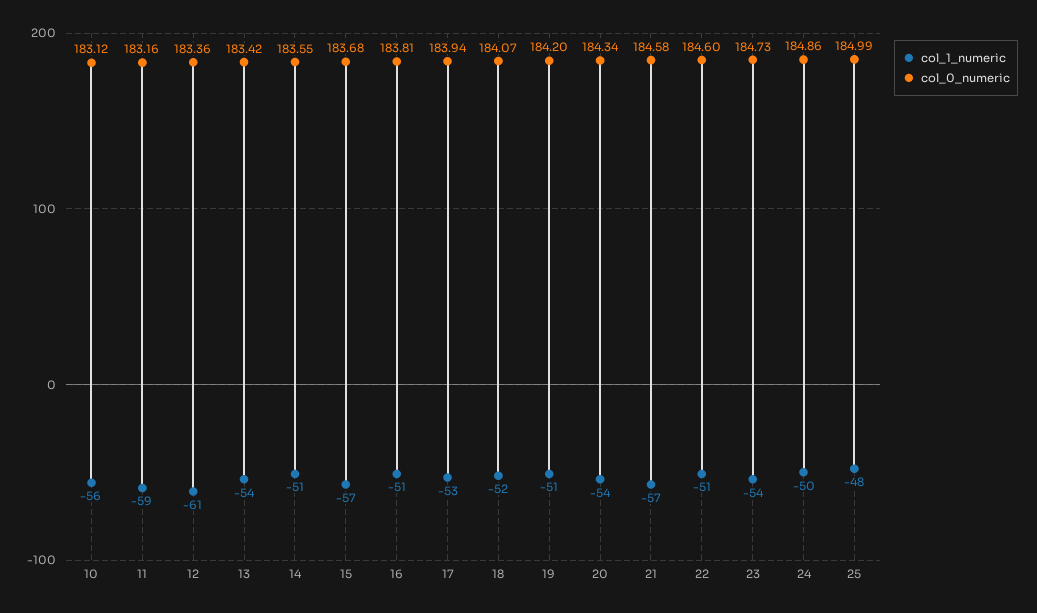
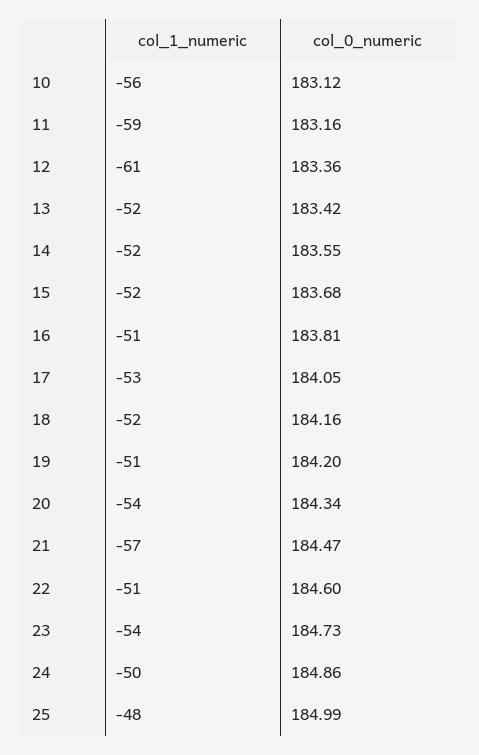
  {
    "col_1_numeric": {
      "10": -56,
      "11": -59,
      "12": -61,
-     "13": -54,
+     "13": -52,
-     "14": -51,
+     "14": -52,
-     "15": -57,
+     "15": -52,
      "16": -51,
      "17": -53,
      "18": -52,
      "19": -51,
      "20": -54,
      "21": -57,
      "22": -51,
      "23": -54,
      "24": -50,
      "25": -48
    },
    "col_0_numeric": {
      "10": 183.12,
      "11": 183.16,
      "12": 183.36,
      "13": 183.42,
      "14": 183.55,
      "15": 183.68,
      "16": 183.81,
-     "17": 183.94,
+     "17": 184.05,
-     "18": 184.07,
+     "18": 184.16,
      "19": 184.2,
      "20": 184.34,
-     "21": 184.58,
+     "21": 184.47,
      "22": 184.6,
      "23": 184.73,
      "24": 184.86,
      "25": 184.99
    }
  }

